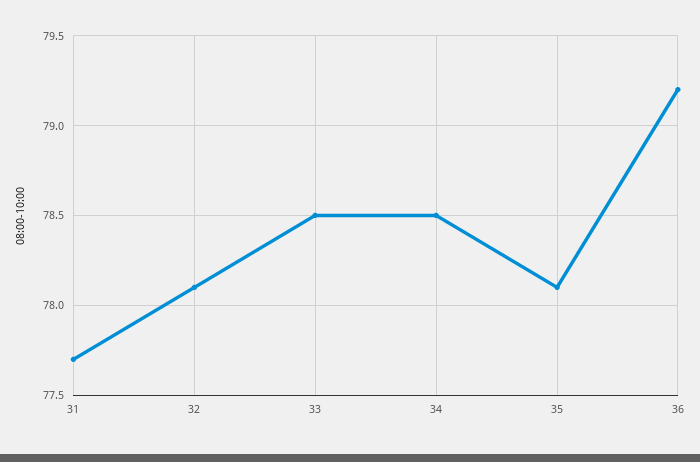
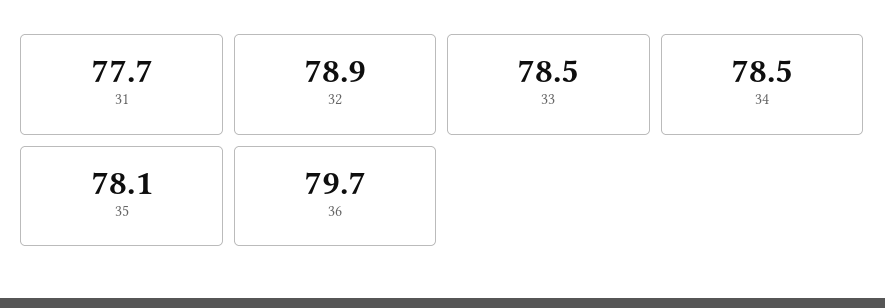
  {
    "31": 77.7,
-   "32": 78.1,
+   "32": 78.9,
    "33": 78.5,
    "34": 78.5,
    "35": 78.1,
-   "36": 79.2
+   "36": 79.7
  }

